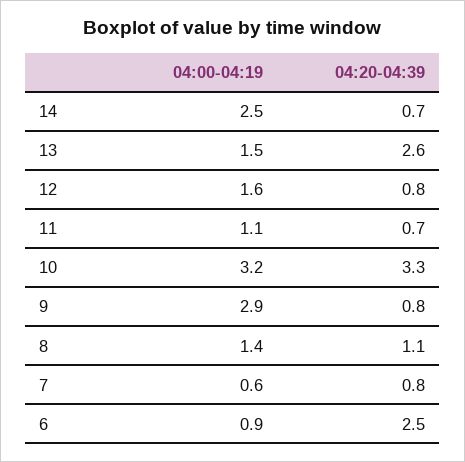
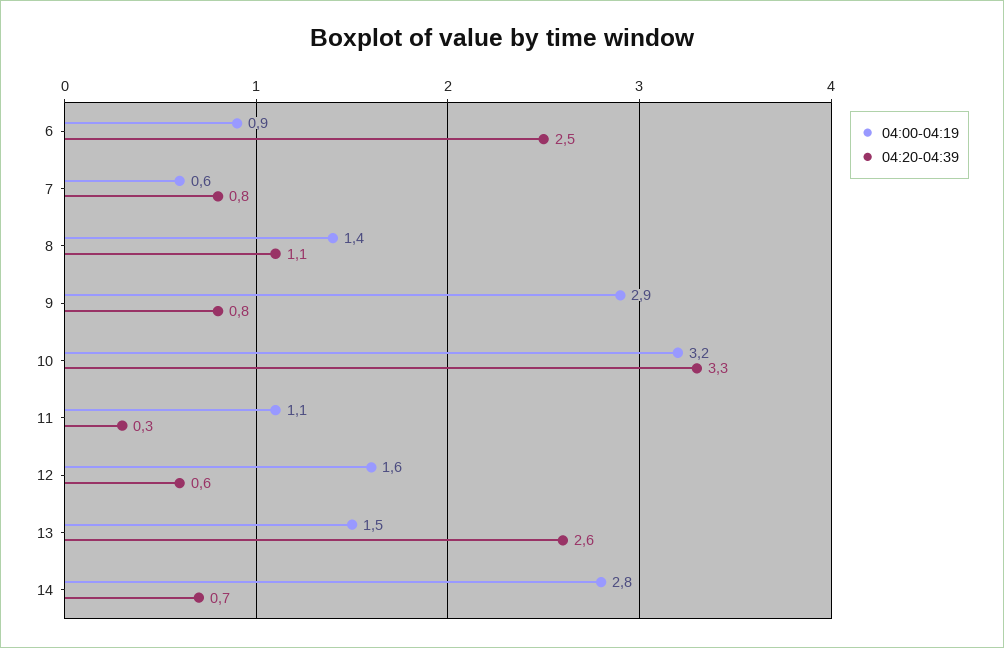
  {
    "04:00-04:19": {
-     "14": 2.5,
+     "14": 2.8,
      "13": 1.5,
      "12": 1.6,
      "11": 1.1,
      "10": 3.2,
      "9": 2.9,
      "8": 1.4,
      "7": 0.6,
      "6": 0.9
    },
    "04:20-04:39": {
      "14": 0.7,
      "13": 2.6,
-     "12": 0.8,
+     "12": 0.6,
-     "11": 0.7,
+     "11": 0.3,
      "10": 3.3,
      "9": 0.8,
      "8": 1.1,
      "7": 0.8,
      "6": 2.5
    }
  }

